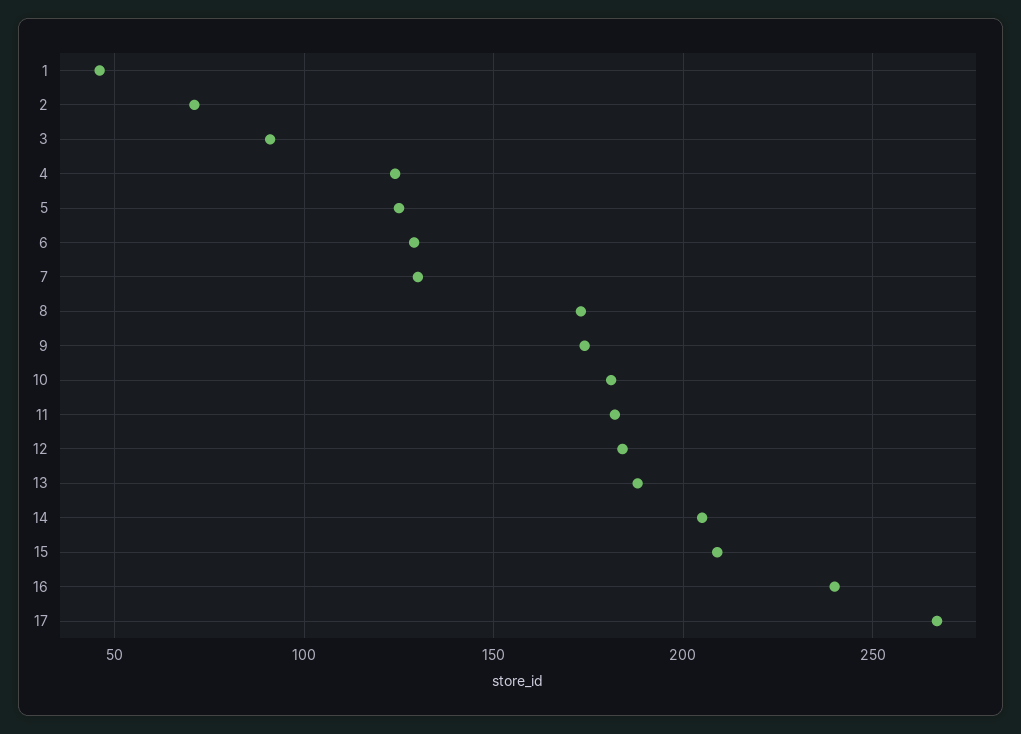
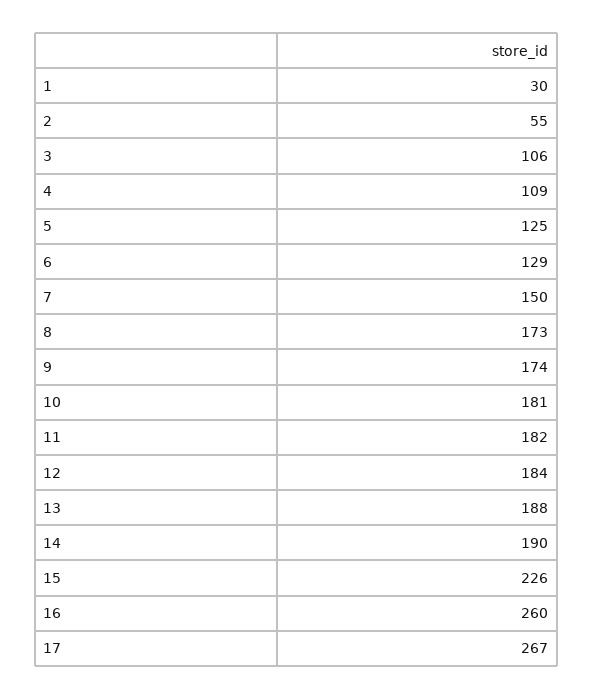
  {
-   "1": 45,
+   "1": 30,
-   "2": 70,
+   "2": 55,
-   "3": 90,
+   "3": 106,
-   "4": 125,
+   "4": 109,
    "5": 125,
    "6": 129,
-   "7": 130,
+   "7": 150,
    "8": 173,
    "9": 174,
    "10": 181,
    "11": 182,
    "12": 184,
    "13": 188,
-   "14": 205,
+   "14": 190,
-   "15": 210,
+   "15": 226,
-   "16": 240,
+   "16": 260,
    "17": 267
  }

